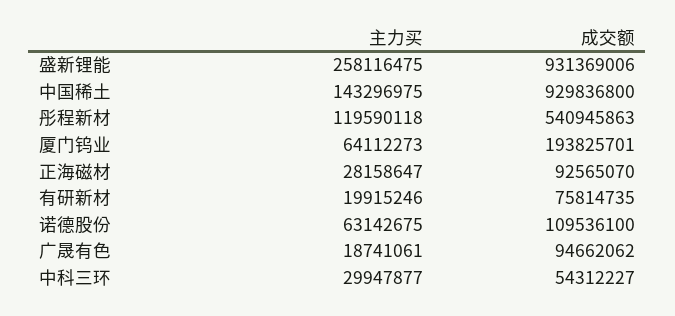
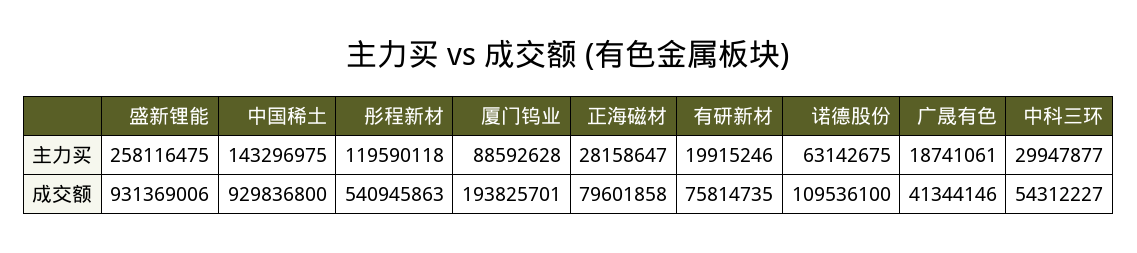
  {
    "主力买": {
      "盛新锂能": 258116475,
      "中国稀土": 143296975,
      "彤程新材": 119590118,
-     "厦门钨业": 64112273,
+     "厦门钨业": 88592628,
      "正海磁材": 28158647,
      "有研新材": 19915246,
      "诺德股份": 63142675,
      "广晟有色": 18741061,
      "中科三环": 29947877
    },
    "成交额": {
      "盛新锂能": 931369006,
      "中国稀土": 929836800,
      "彤程新材": 540945863,
      "厦门钨业": 193825701,
-     "正海磁材": 92565070,
+     "正海磁材": 79601858,
      "有研新材": 75814735,
      "诺德股份": 109536100,
-     "广晟有色": 94662062,
+     "广晟有色": 41344146,
      "中科三环": 54312227
    }
  }

